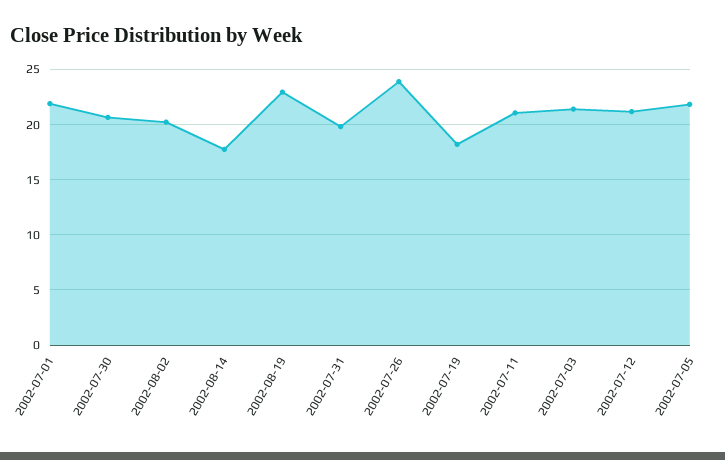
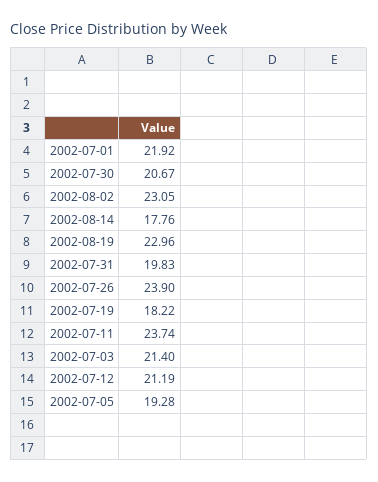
  {
    "2002-07-01": 21.92,
    "2002-07-30": 20.67,
-   "2002-08-02": 20,
+   "2002-08-02": 23.05,
    "2002-08-14": 17.76,
    "2002-08-19": 22.96,
    "2002-07-31": 19.83,
    "2002-07-26": 23.9,
    "2002-07-19": 18.22,
-   "2002-07-11": 21,
+   "2002-07-11": 23.74,
    "2002-07-03": 21.4,
    "2002-07-12": 21.19,
-   "2002-07-05": 22
+   "2002-07-05": 19.28
  }

